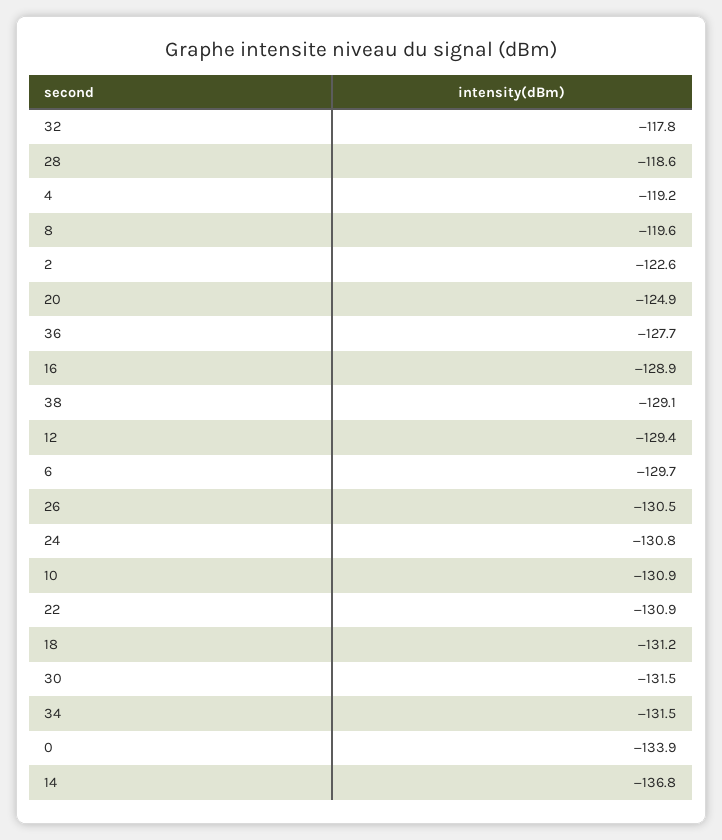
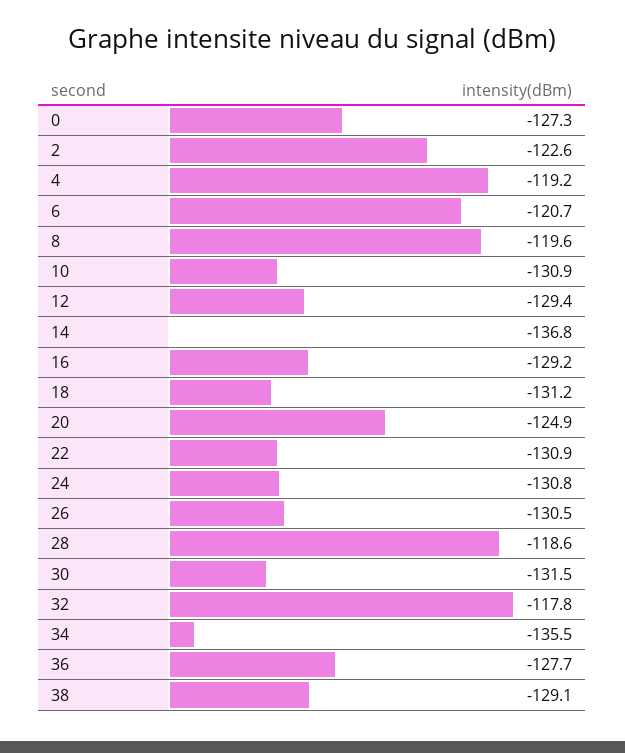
  {
    "32": -117.8,
    "28": -118.6,
    "4": -119.2,
    "8": -119.6,
    "2": -122.6,
    "20": -124.9,
    "36": -127.7,
-   "16": -128.9,
+   "16": -129.2,
    "38": -129.1,
    "12": -129.4,
-   "6": -129.7,
+   "6": -120.7,
    "26": -130.5,
    "24": -130.8,
    "10": -130.9,
    "22": -130.9,
    "18": -131.2,
    "30": -131.5,
-   "34": -131.5,
+   "34": -135.5,
-   "0": -133.9,
+   "0": -127.3,
    "14": -136.8
  }

